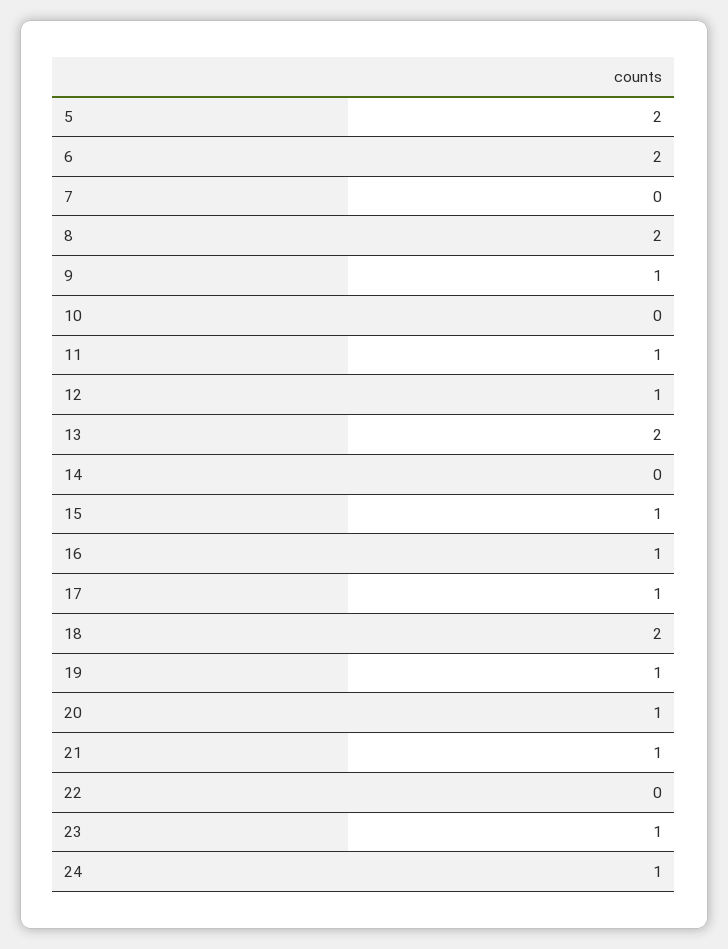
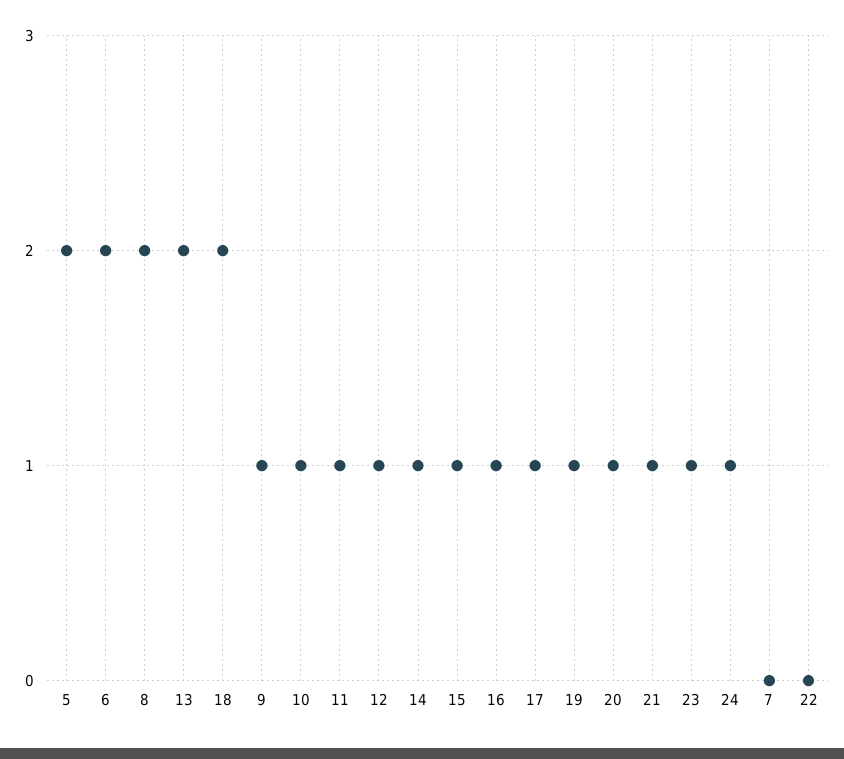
  {
    "5": 2,
    "6": 2,
    "7": 0,
    "8": 2,
    "9": 1,
-   "10": 0,
+   "10": 1,
    "11": 1,
    "12": 1,
    "13": 2,
-   "14": 0,
+   "14": 1,
    "15": 1,
    "16": 1,
    "17": 1,
    "18": 2,
    "19": 1,
    "20": 1,
    "21": 1,
    "22": 0,
    "23": 1,
    "24": 1
  }

